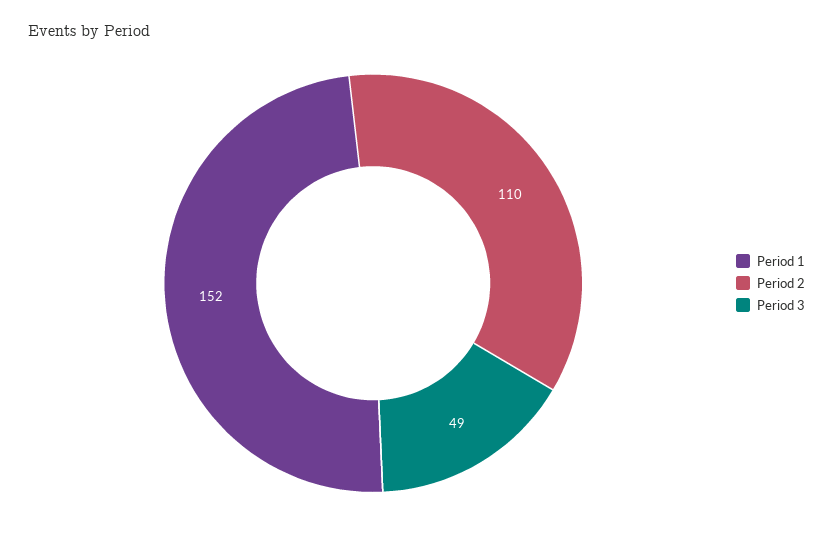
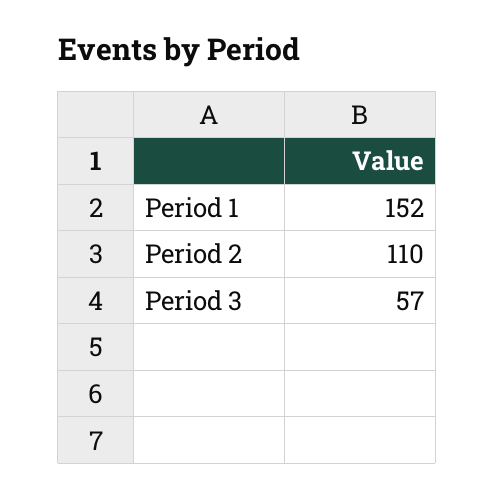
  {
    "Period 1": 152,
    "Period 2": 110,
-   "Period 3": 49
+   "Period 3": 57
  }

